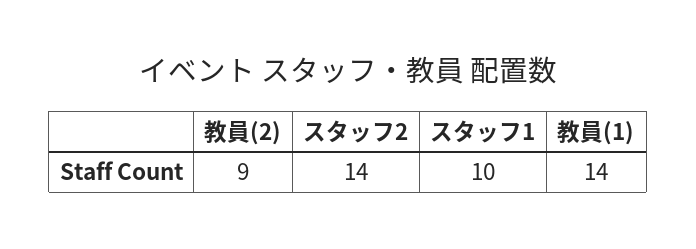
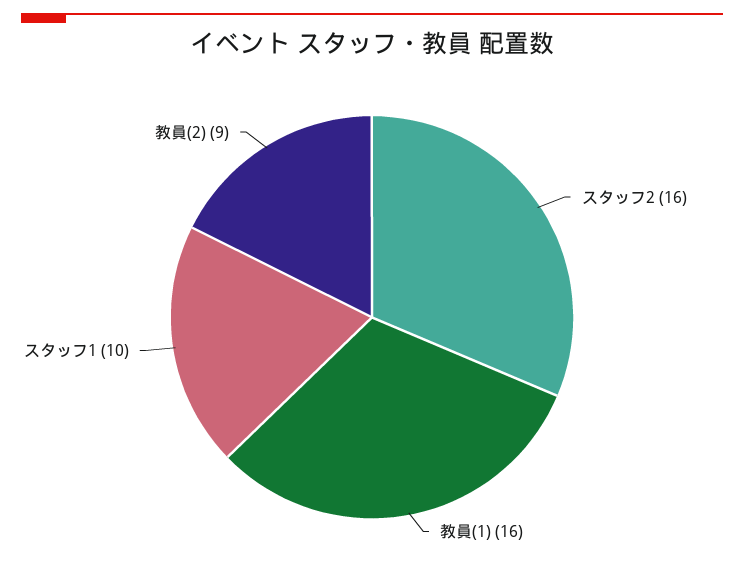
  {
    "教員(2)": 9,
-   "スタッフ2": 14,
+   "スタッフ2": 16,
    "スタッフ1": 10,
-   "教員(1)": 14
+   "教員(1)": 16
  }

